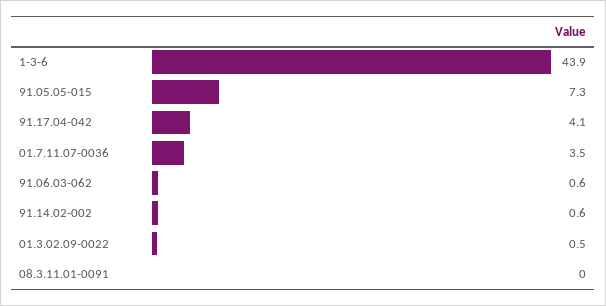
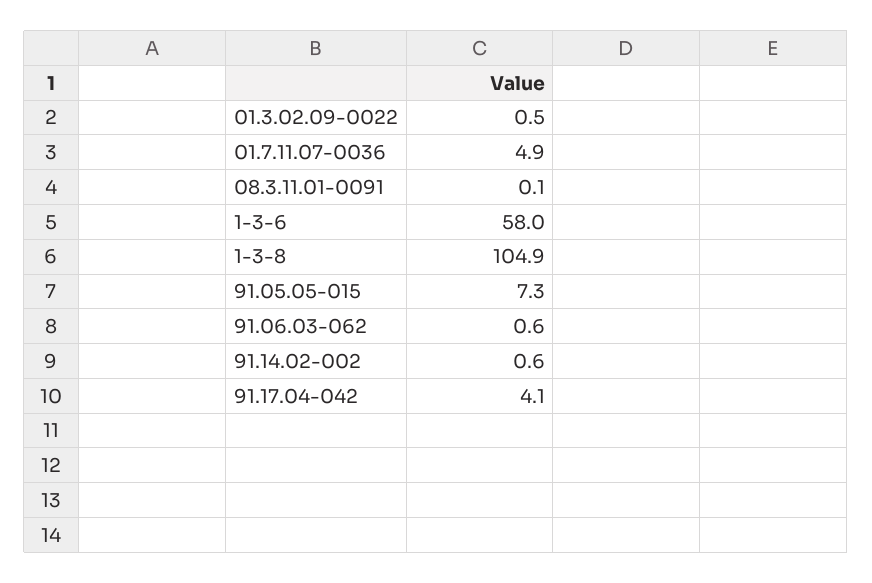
  {
-   "1-3-6": 43.9,
+   "1-3-6": 58,
    "91.05.05-015": 7.3,
    "91.17.04-042": 4.1,
-   "01.7.11.07-0036": 3.5,
+   "01.7.11.07-0036": 4.9,
    "91.06.03-062": 0.6,
    "91.14.02-002": 0.6,
    "01.3.02.09-0022": 0.5,
-   "08.3.11.01-0091": 0
+   "08.3.11.01-0091": 0.1,
+   "1-3-8": 104.9
  }

